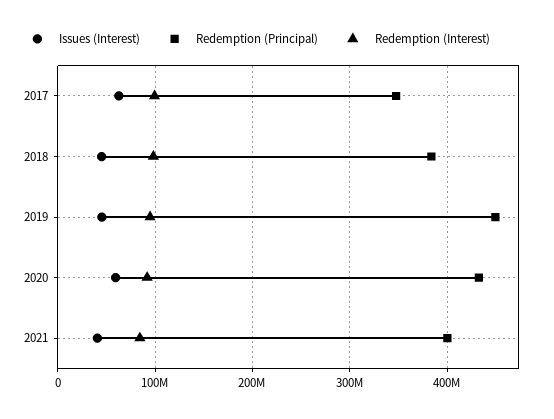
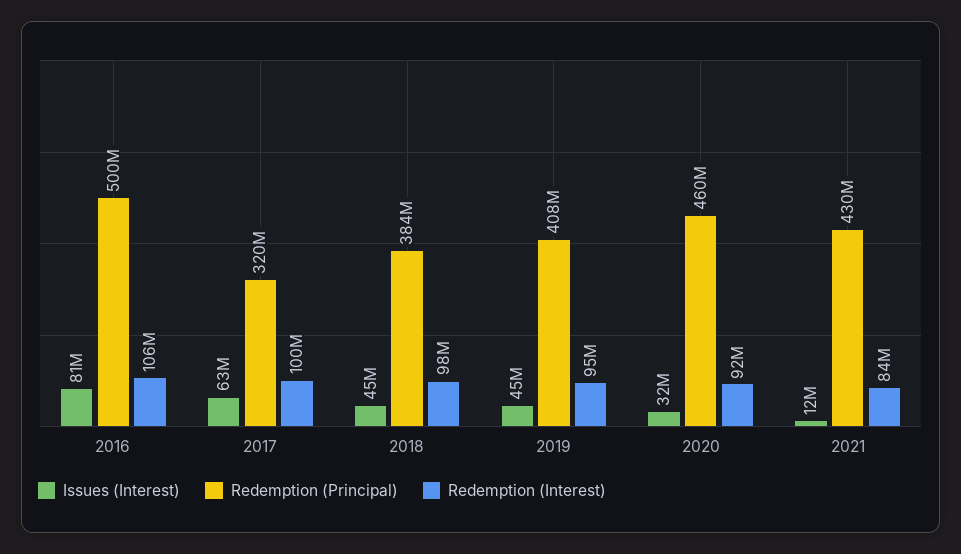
  {
    "Issues (Interest)": {
      "2017": 63000000,
      "2018": 45000000,
      "2019": 45000000,
-     "2020": 60000000,
+     "2020": 32000000,
-     "2021": 40000000
+     "2021": 12000000,
+     "2016": 81000000
    },
    "Redemption (Principal)": {
-     "2017": 350000000,
+     "2017": 320000000,
      "2018": 384000000,
-     "2019": 450000000,
+     "2019": 408000000,
-     "2020": 430000000,
+     "2020": 460000000,
-     "2021": 400000000
+     "2021": 430000000,
+     "2016": 500000000
    },
    "Redemption (Interest)": {
      "2017": 100000000,
      "2018": 98000000,
      "2019": 95000000,
      "2020": 92000000,
-     "2021": 84000000
+     "2021": 84000000,
+     "2016": 106000000
    }
  }

